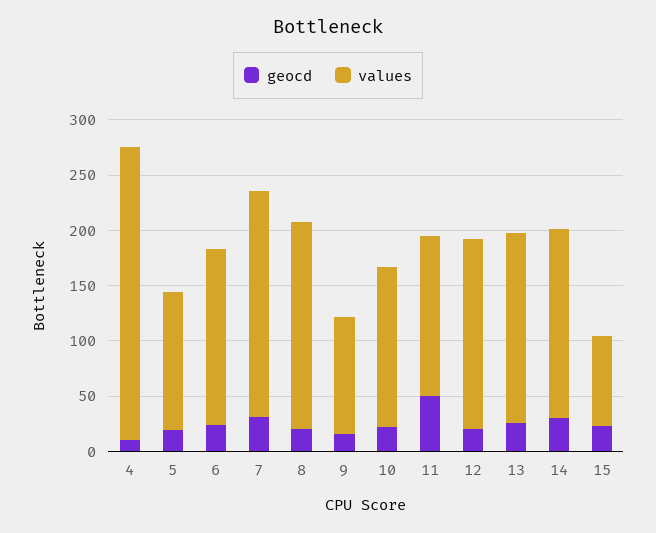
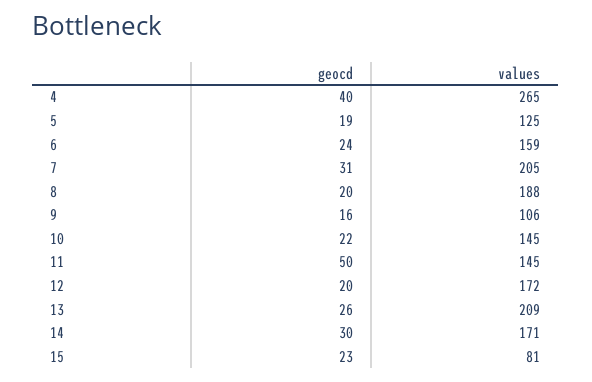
  {
    "geocd": {
-     "4": 10,
+     "4": 40,
      "5": 19,
      "6": 24,
      "7": 31,
      "8": 20,
      "9": 16,
      "10": 22,
      "11": 50,
      "12": 20,
      "13": 26,
      "14": 30,
      "15": 23
    },
    "values": {
      "4": 265,
      "5": 125,
      "6": 159,
      "7": 205,
      "8": 188,
      "9": 106,
      "10": 145,
      "11": 145,
      "12": 172,
-     "13": 170,
+     "13": 209,
      "14": 171,
      "15": 81
    }
  }

